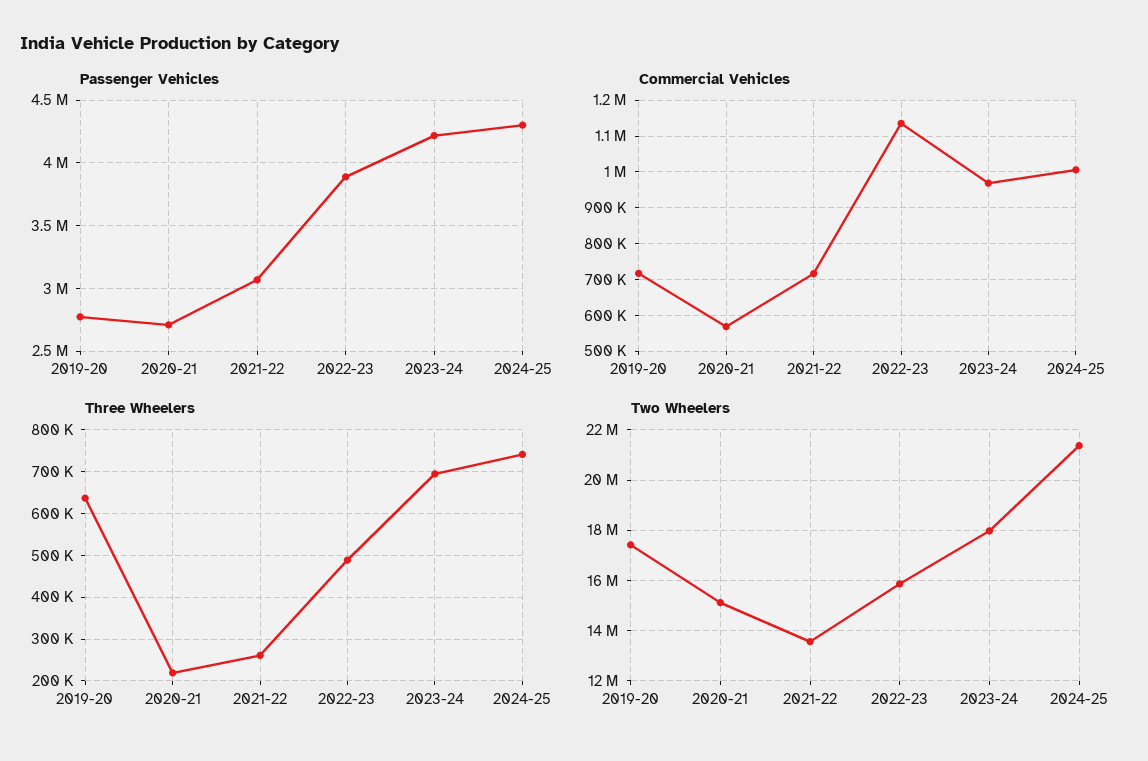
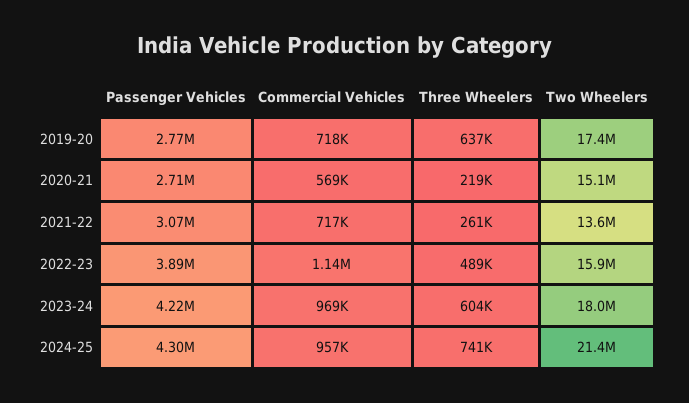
  {
    "Passenger Vehicles": {
      "2019-20": 2770000,
      "2020-21": 2710000,
      "2021-22": 3070000,
      "2022-23": 3890000,
      "2023-24": 4220000,
      "2024-25": 4300000
    },
    "Commercial Vehicles": {
      "2019-20": 718000,
      "2020-21": 569000,
      "2021-22": 717000,
      "2022-23": 1140000,
      "2023-24": 969000,
-     "2024-25": 1000000
+     "2024-25": 957000
    },
    "Three Wheelers": {
      "2019-20": 637000,
      "2020-21": 219000,
      "2021-22": 261000,
      "2022-23": 489000,
-     "2023-24": 700000,
+     "2023-24": 604000,
      "2024-25": 741000
    },
    "Two Wheelers": {
      "2019-20": 17400000,
      "2020-21": 15100000,
      "2021-22": 13600000,
      "2022-23": 15900000,
      "2023-24": 18000000,
      "2024-25": 21400000
    }
  }

